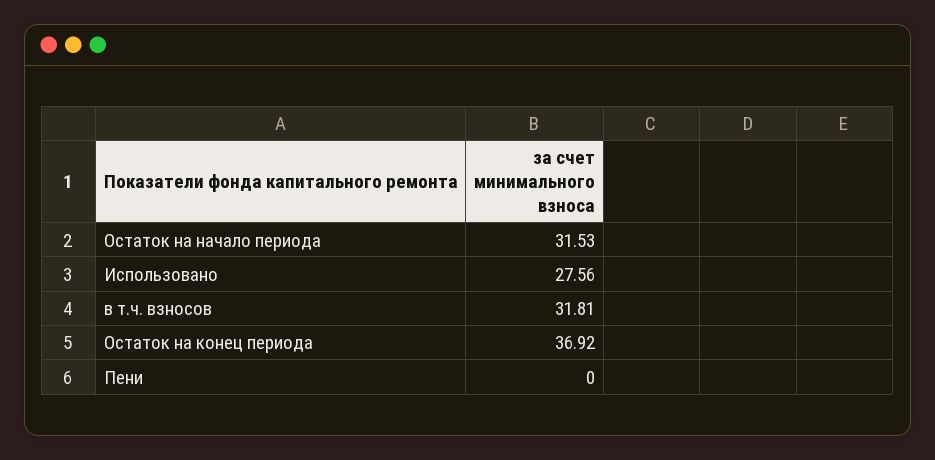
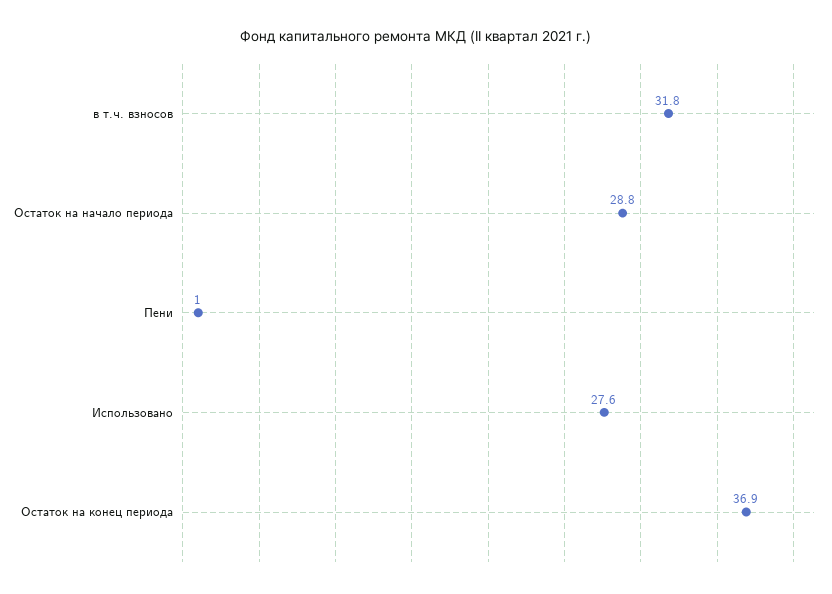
  {
-   "Остаток на начало периода": 31.53,
+   "Остаток на начало периода": 28.8,
    "Использовано": 27.56,
    "в т.ч. взносов": 31.81,
    "Остаток на конец периода": 36.92,
-   "Пени": 0
+   "Пени": 1
  }

